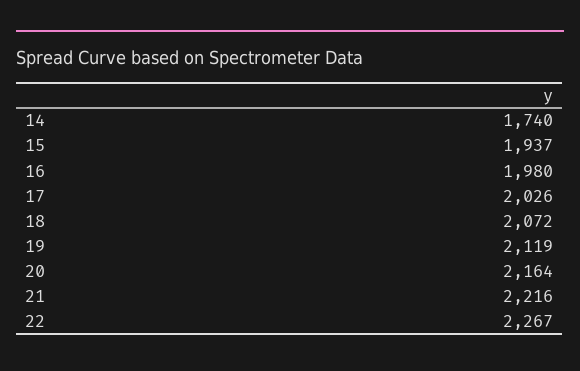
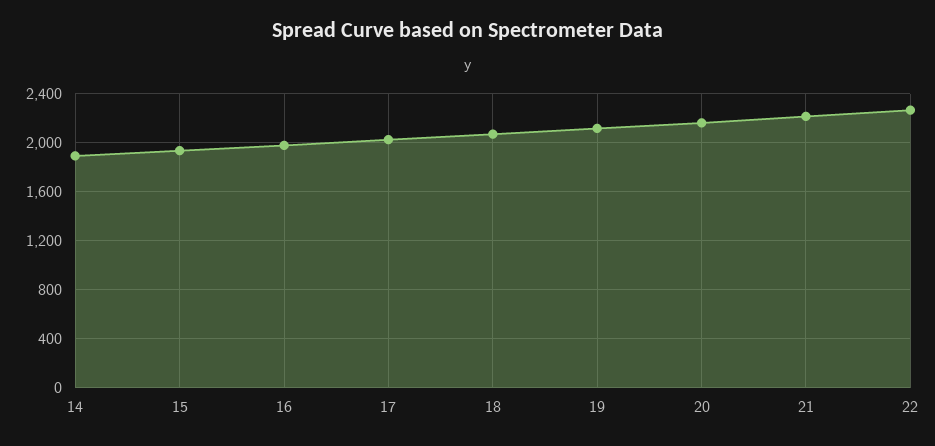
  {
-   "14": 1740,
+   "14": 1900,
    "15": 1937,
    "16": 1980,
    "17": 2026,
    "18": 2072,
    "19": 2119,
    "20": 2164,
    "21": 2216,
    "22": 2267
  }

